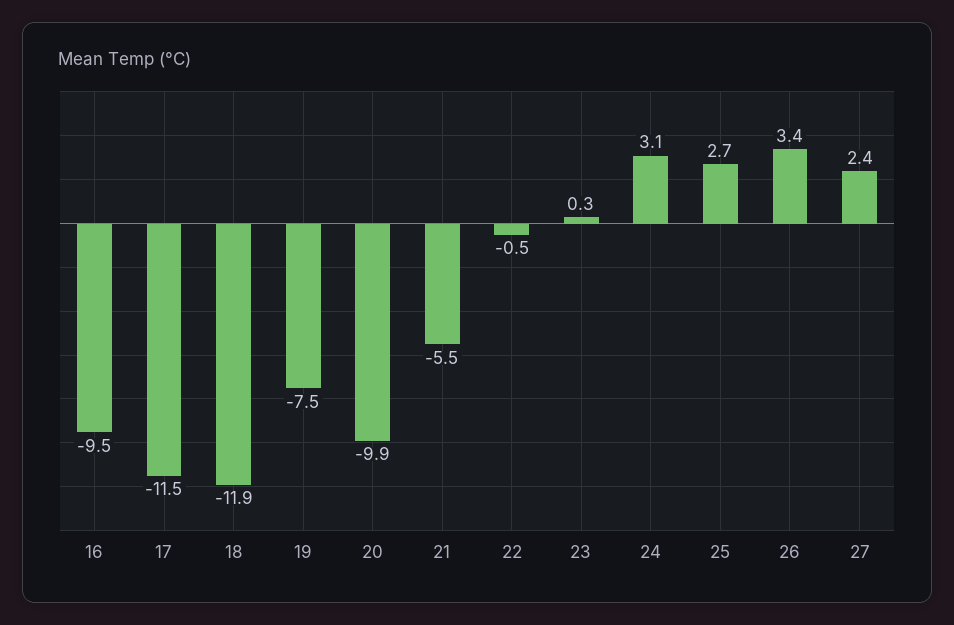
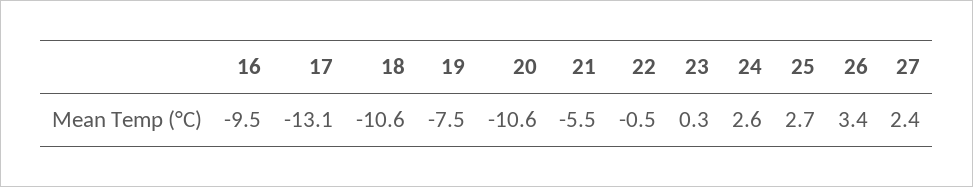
  {
    "16": -9.5,
-   "17": -11.5,
+   "17": -13.1,
-   "18": -11.9,
+   "18": -10.6,
    "19": -7.5,
-   "20": -9.9,
+   "20": -10.6,
    "21": -5.5,
    "22": -0.5,
    "23": 0.3,
-   "24": 3.1,
+   "24": 2.6,
    "25": 2.7,
    "26": 3.4,
    "27": 2.4
  }

